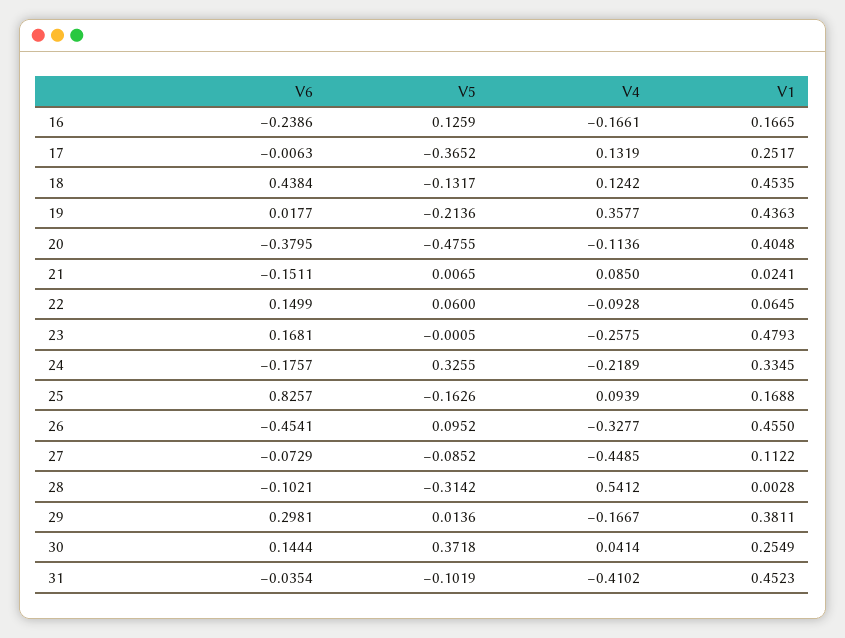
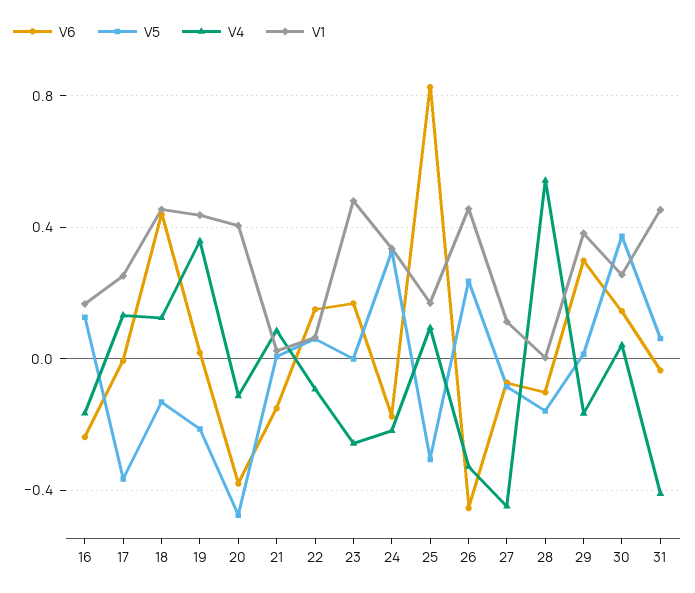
  {
    "V6": {
      "16": -0.2386,
      "17": -0.0063,
      "18": 0.4384,
      "19": 0.0177,
      "20": -0.3795,
      "21": -0.1511,
      "22": 0.1499,
      "23": 0.1681,
      "24": -0.1757,
      "25": 0.8257,
      "26": -0.4541,
      "27": -0.0729,
      "28": -0.1021,
      "29": 0.2981,
      "30": 0.1444,
      "31": -0.0354
    },
    "V5": {
      "16": 0.1259,
      "17": -0.3652,
      "18": -0.1317,
      "19": -0.2136,
      "20": -0.4755,
      "21": 0.0065,
      "22": 0.06,
      "23": -0.0005,
      "24": 0.3255,
-     "25": -0.1626,
+     "25": -0.3,
-     "26": 0.0952,
+     "26": 0.25,
      "27": -0.0852,
-     "28": -0.3142,
+     "28": -0.15,
      "29": 0.0136,
      "30": 0.3718,
-     "31": -0.1019
+     "31": 0.05
    },
    "V4": {
      "16": -0.1661,
      "17": 0.1319,
      "18": 0.1242,
      "19": 0.3577,
      "20": -0.1136,
      "21": 0.085,
      "22": -0.0928,
      "23": -0.2575,
      "24": -0.2189,
      "25": 0.0939,
      "26": -0.3277,
      "27": -0.4485,
      "28": 0.5412,
      "29": -0.1667,
      "30": 0.0414,
      "31": -0.4102
    },
    "V1": {
      "16": 0.1665,
      "17": 0.2517,
      "18": 0.4535,
      "19": 0.4363,
      "20": 0.4048,
      "21": 0.0241,
      "22": 0.0645,
      "23": 0.4793,
      "24": 0.3345,
      "25": 0.1688,
      "26": 0.455,
      "27": 0.1122,
      "28": 0.0028,
      "29": 0.3811,
      "30": 0.2549,
      "31": 0.4523
    }
  }

